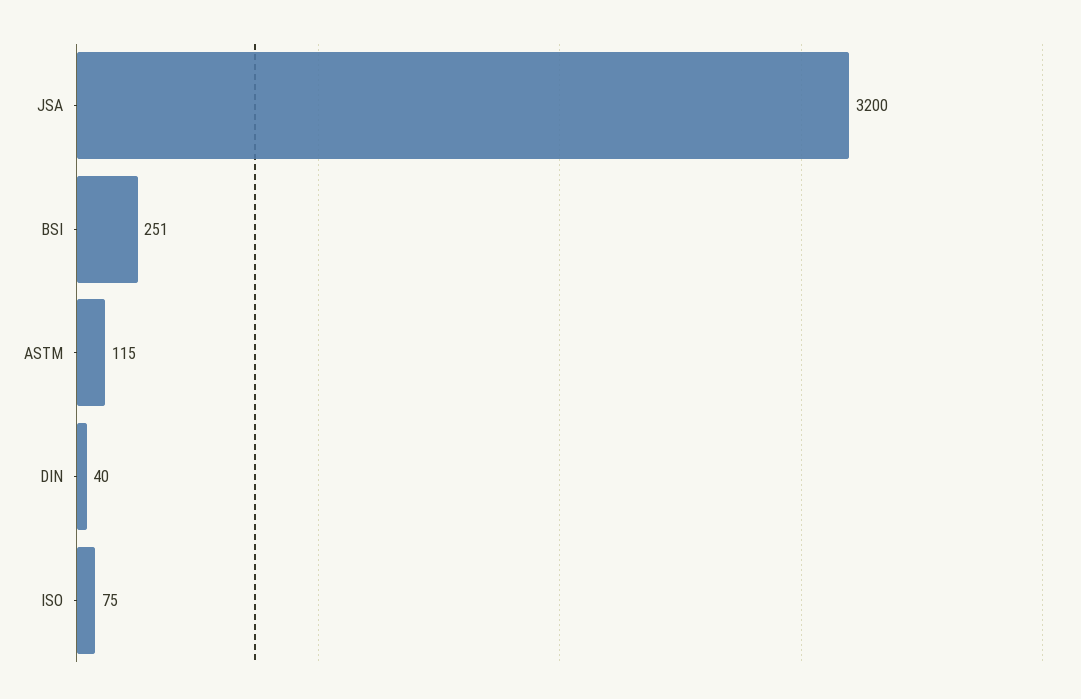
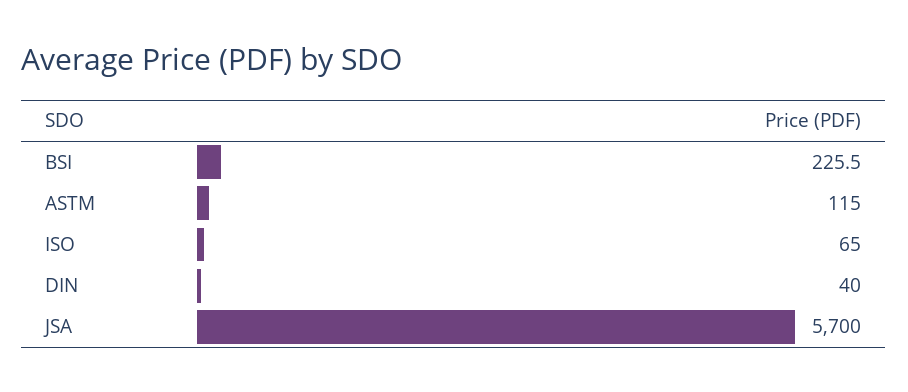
  {
-   "JSA": 3200,
+   "JSA": 5700,
-   "BSI": 251,
+   "BSI": 225.5,
    "ASTM": 115,
    "DIN": 40,
-   "ISO": 75
+   "ISO": 65
  }

